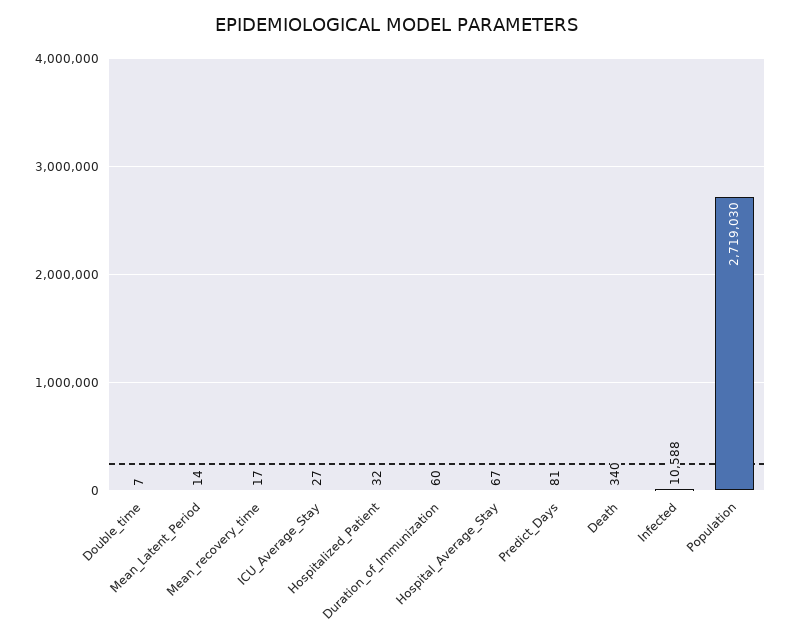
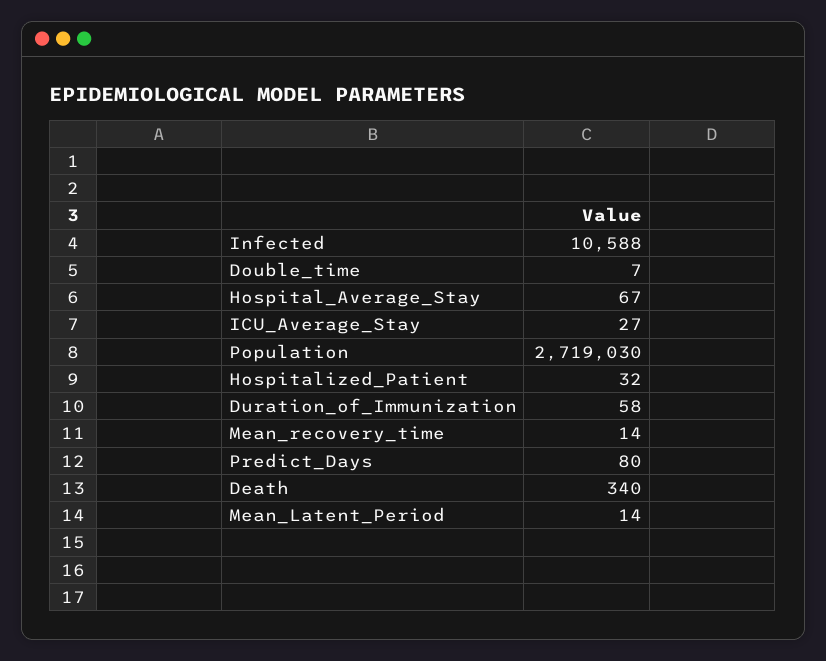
  {
    "Double_time": 7,
    "Mean_Latent_Period": 14,
-   "Mean_recovery_time": 17,
+   "Mean_recovery_time": 14,
    "ICU_Average_Stay": 27,
    "Hospitalized_Patient": 32,
-   "Duration_of_Immunization": 60,
+   "Duration_of_Immunization": 58,
    "Hospital_Average_Stay": 67,
-   "Predict_Days": 81,
+   "Predict_Days": 80,
    "Death": 340,
    "Infected": 10588,
    "Population": 2719030
  }

